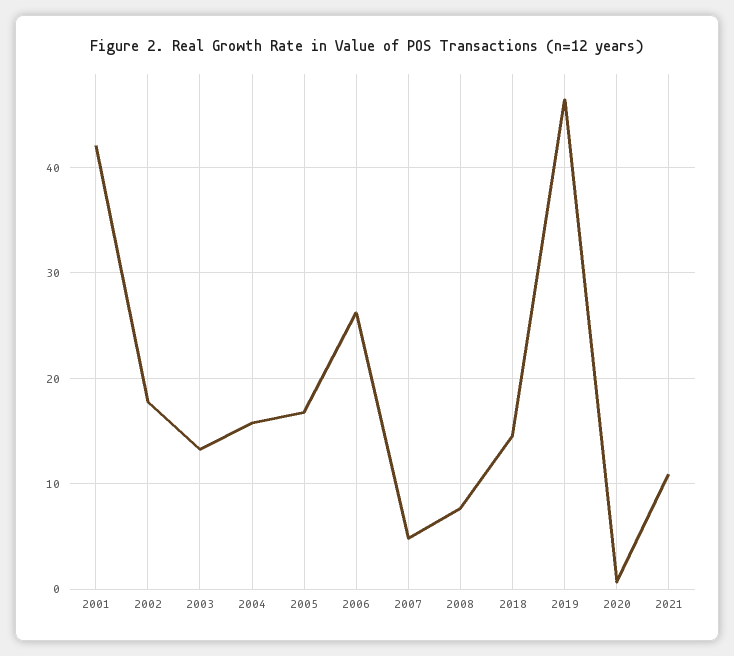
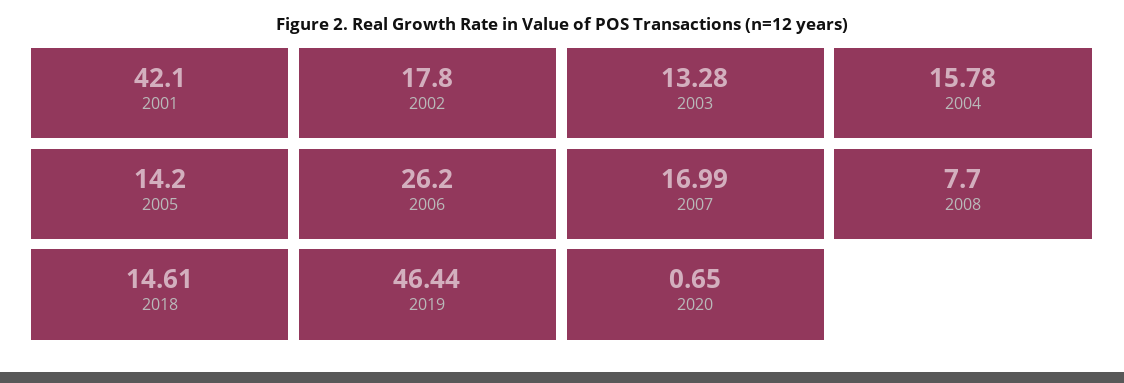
  {
    "2001": 42.1,
    "2002": 17.8,
    "2003": 13.28,
    "2004": 15.78,
-   "2005": 17,
+   "2005": 14.2,
    "2006": 26.2,
-   "2007": 5,
+   "2007": 16.99,
    "2008": 7.7,
    "2018": 14.61,
    "2019": 46.44,
-   "2020": 0.65,
+   "2020": 0.65
-   "2021": 11
  }

